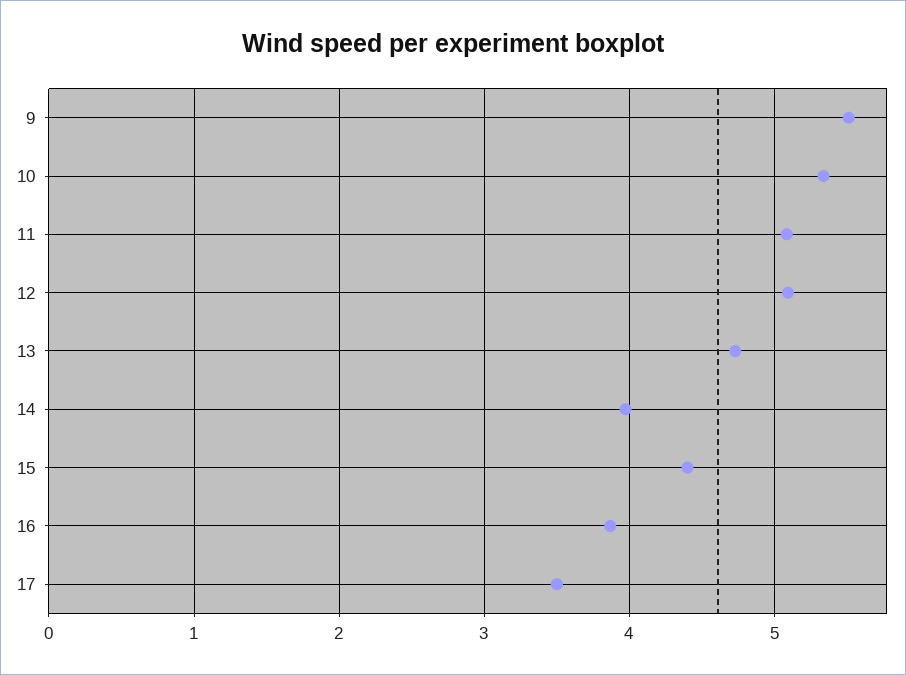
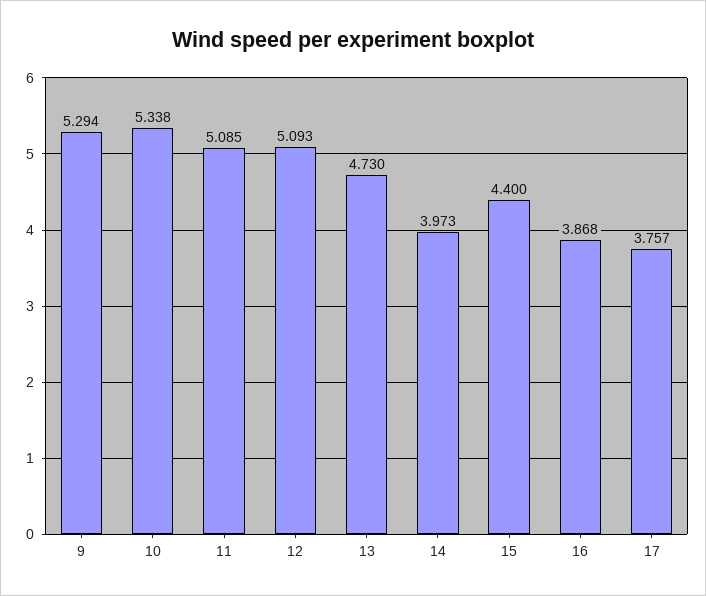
  {
-   "9": 5.5,
+   "9": 5.294,
    "10": 5.338,
    "11": 5.085,
    "12": 5.093,
    "13": 4.73,
    "14": 3.973,
    "15": 4.4,
    "16": 3.868,
-   "17": 3.5
+   "17": 3.757
  }

